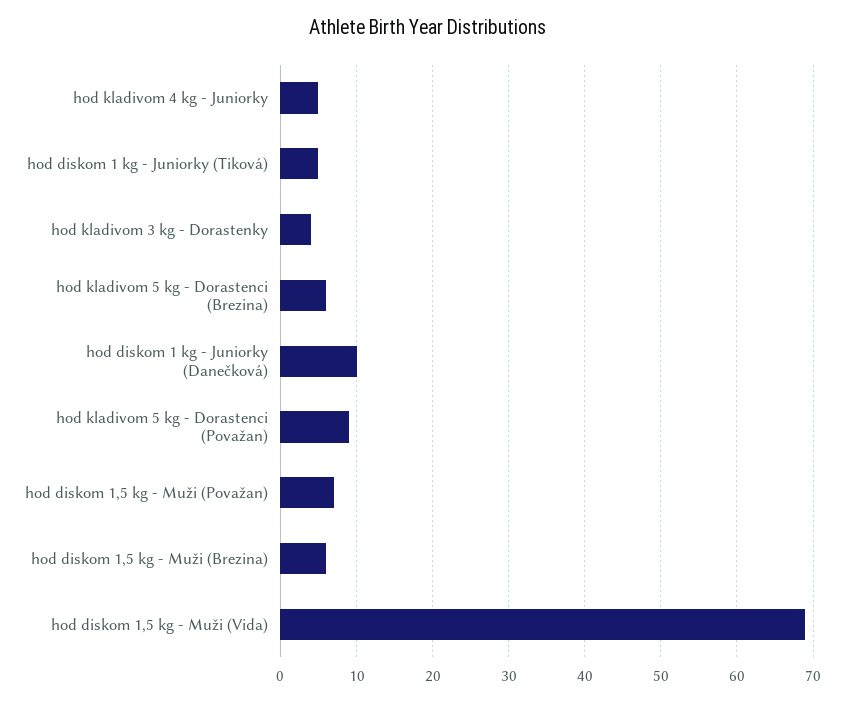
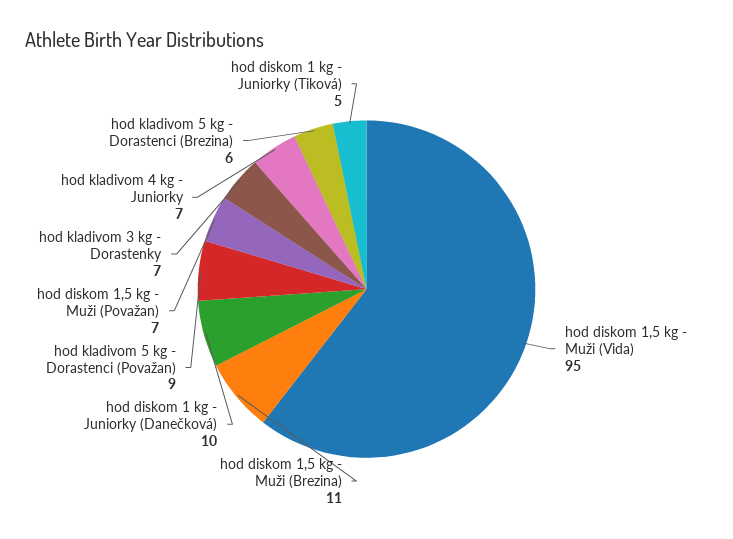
  {
-   "hod kladivom 4 kg - Juniorky": 5,
+   "hod kladivom 4 kg - Juniorky": 7,
    "hod diskom 1 kg - Juniorky (Tiková)": 5,
-   "hod kladivom 3 kg - Dorastenky": 4,
+   "hod kladivom 3 kg - Dorastenky": 7,
    "hod kladivom 5 kg - Dorastenci (Brezina)": 6,
    "hod diskom 1 kg - Juniorky (Danečková)": 10,
    "hod kladivom 5 kg - Dorastenci (Považan)": 9,
    "hod diskom 1,5 kg - Muži (Považan)": 7,
-   "hod diskom 1,5 kg - Muži (Brezina)": 6,
+   "hod diskom 1,5 kg - Muži (Brezina)": 11,
-   "hod diskom 1,5 kg - Muži (Vida)": 69
+   "hod diskom 1,5 kg - Muži (Vida)": 95
  }

